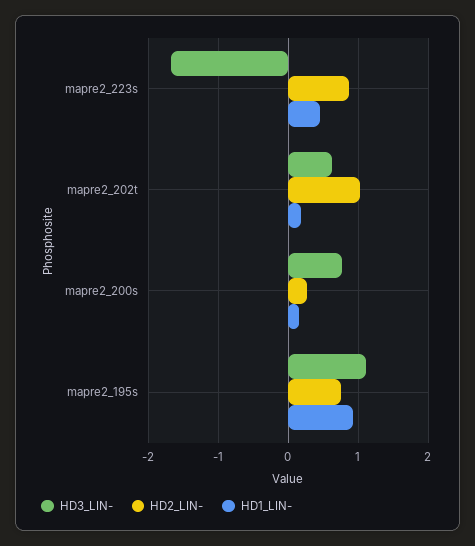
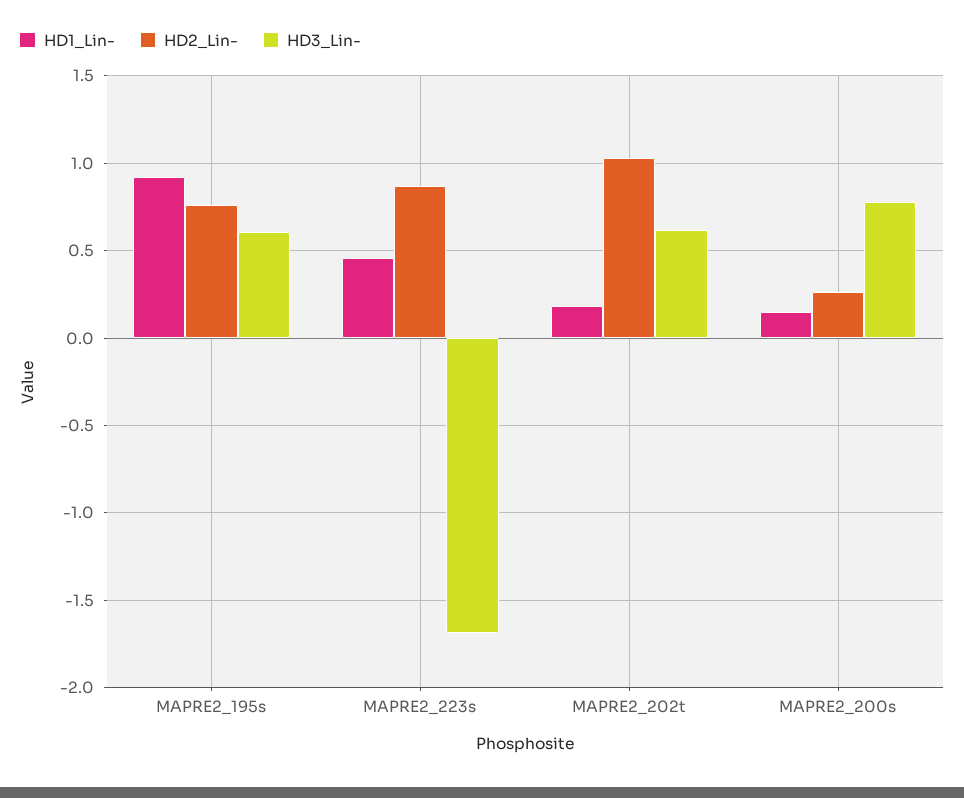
  {
    "HD3_LIN-": {
      "mapre2_223s": -1.7,
      "mapre2_202t": 0.6,
      "mapre2_200s": 0.8,
-     "mapre2_195s": 1.1
+     "mapre2_195s": 0.6
    },
    "HD2_LIN-": {
      "mapre2_223s": 0.85,
      "mapre2_202t": 1.05,
      "mapre2_200s": 0.25,
      "mapre2_195s": 0.75
    },
    "HD1_LIN-": {
      "mapre2_223s": 0.45,
      "mapre2_202t": 0.2,
      "mapre2_200s": 0.15,
      "mapre2_195s": 0.9
    }
  }

